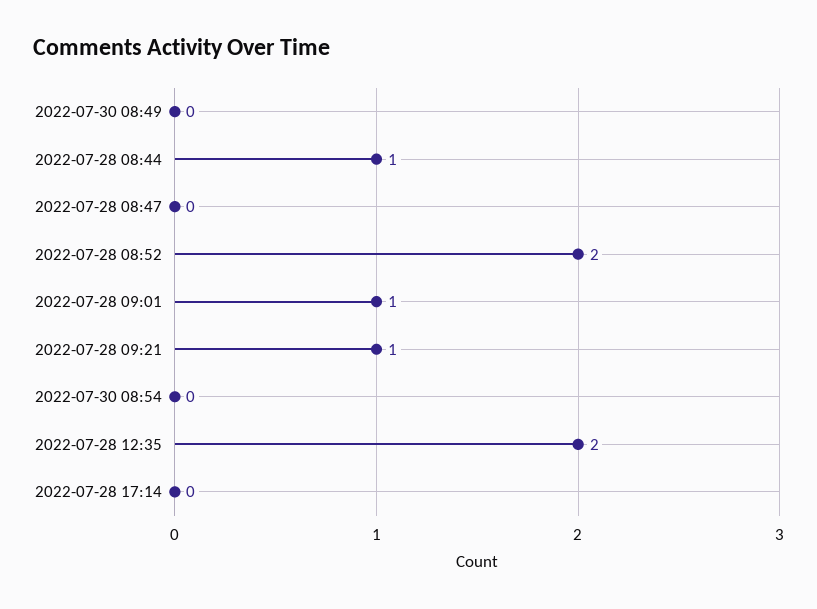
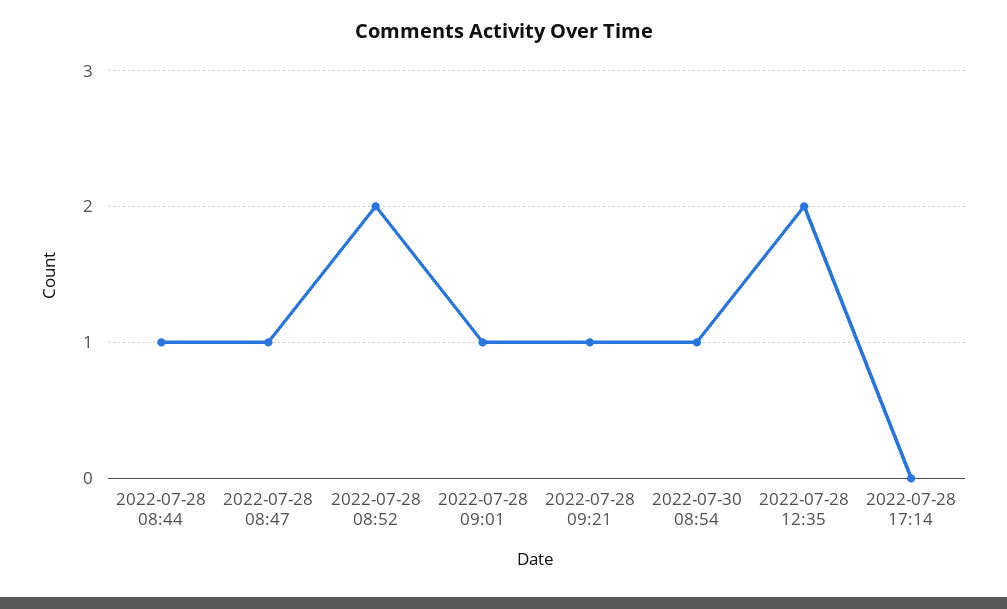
  {
-   "2022-07-30 08:49": 0,
    "2022-07-28 08:44": 1,
-   "2022-07-28 08:47": 0,
+   "2022-07-28 08:47": 1,
    "2022-07-28 08:52": 2,
    "2022-07-28 09:01": 1,
    "2022-07-28 09:21": 1,
-   "2022-07-30 08:54": 0,
+   "2022-07-30 08:54": 1,
    "2022-07-28 12:35": 2,
    "2022-07-28 17:14": 0
  }

